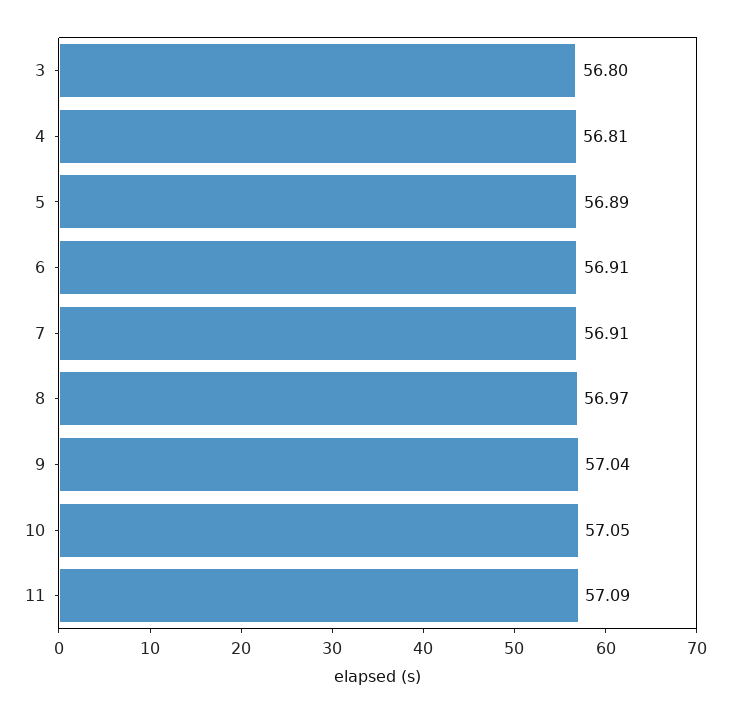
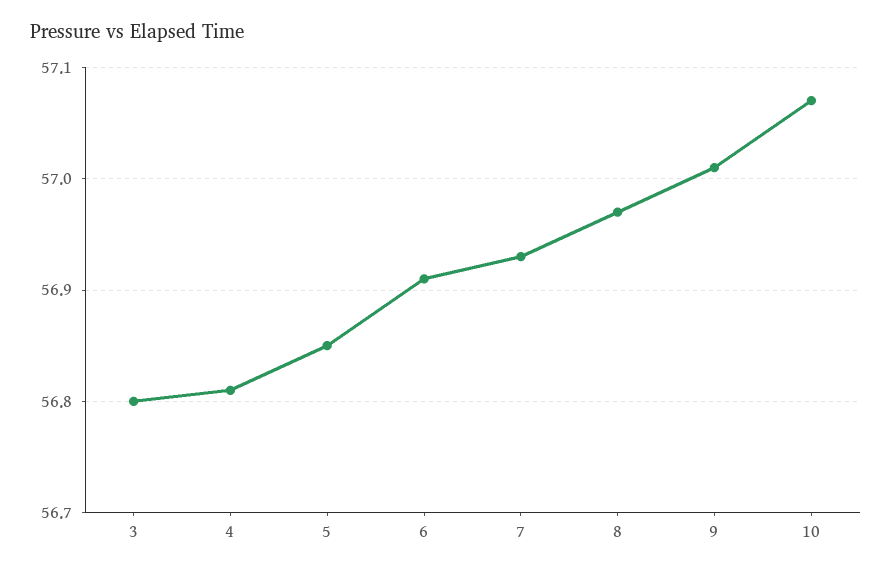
  {
    "3": 56.8,
    "4": 56.81,
-   "5": 56.89,
+   "5": 56.85,
    "6": 56.91,
-   "7": 56.91,
+   "7": 56.93,
    "8": 56.97,
-   "9": 57.04,
+   "9": 57.01,
-   "10": 57.05,
+   "10": 57.07
-   "11": 57.09
  }

